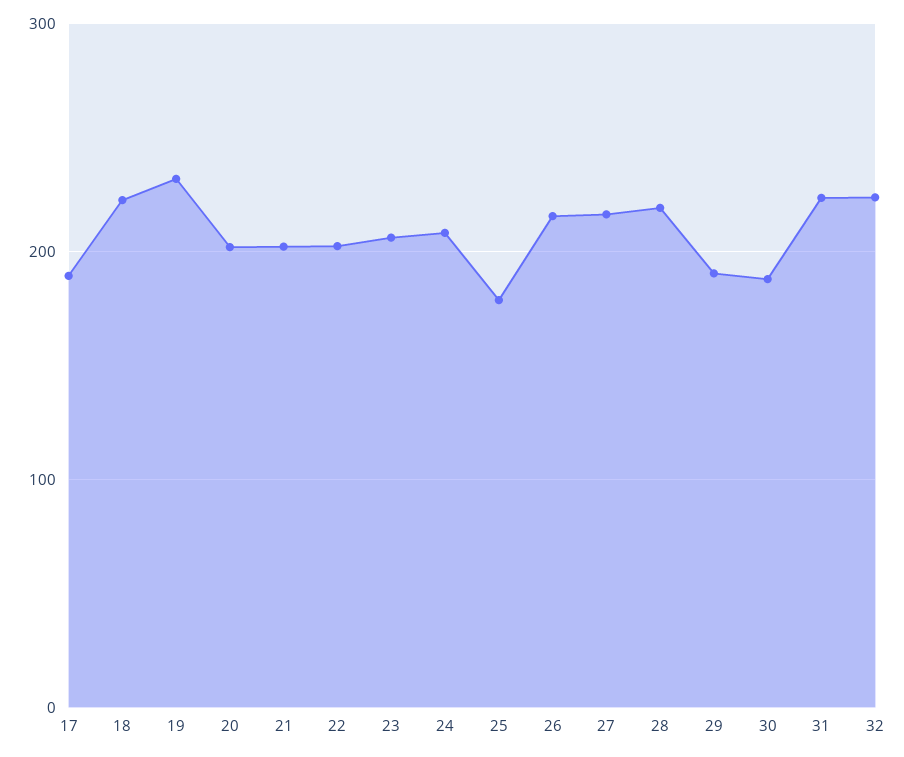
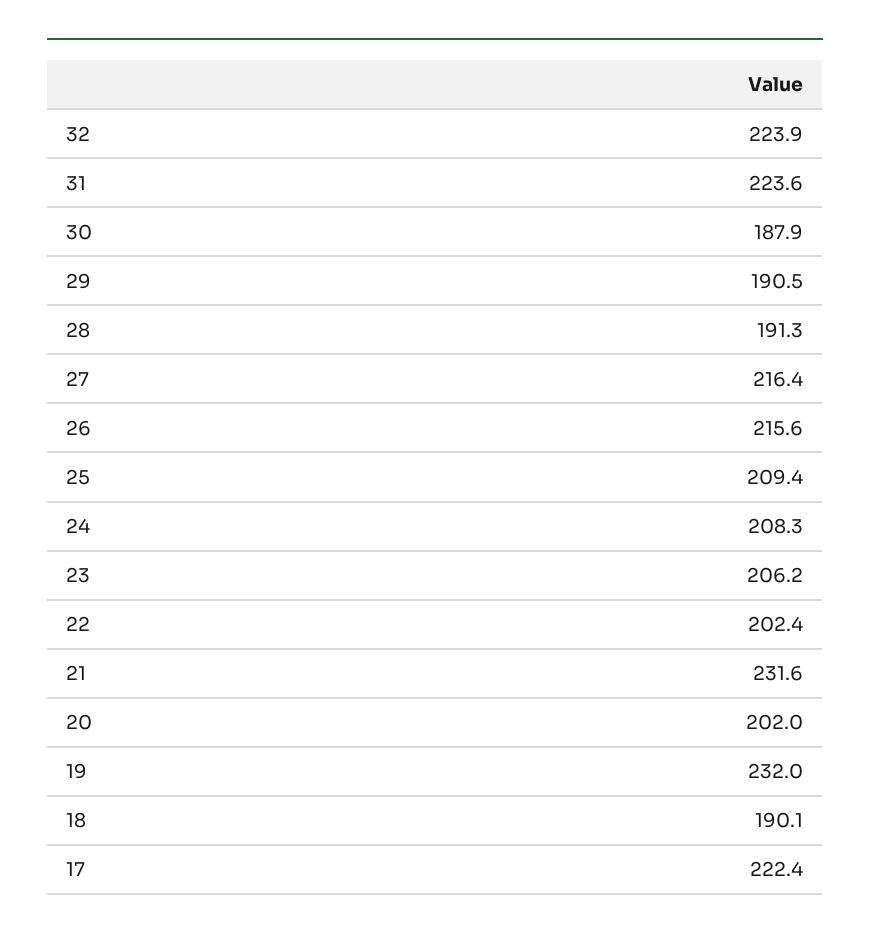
  {
-   "17": 190,
+   "17": 222.4,
-   "18": 220,
+   "18": 190.1,
    "19": 232,
    "20": 202,
-   "21": 200,
+   "21": 231.6,
    "22": 202.4,
    "23": 206.2,
    "24": 208.3,
-   "25": 180,
+   "25": 209.4,
    "26": 215.6,
    "27": 216.4,
-   "28": 220,
+   "28": 191.3,
    "29": 190.5,
    "30": 187.9,
    "31": 223.6,
    "32": 223.9
  }

